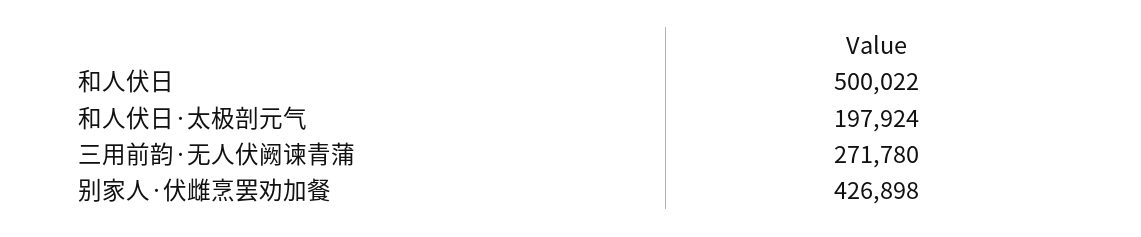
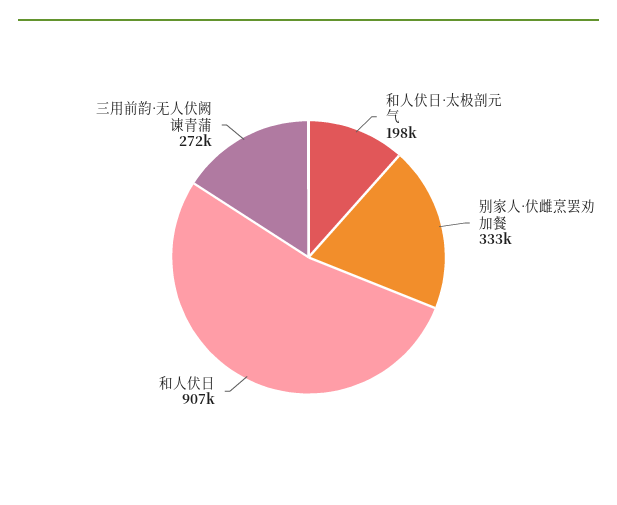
  {
-   "和人伏日": 500022,
+   "和人伏日": 907000,
    "和人伏日·太极剖元气": 197924,
    "三用前韵·无人伏阙谏青蒲": 271780,
-   "别家人·伏雌烹罢劝加餐": 426898
+   "别家人·伏雌烹罢劝加餐": 333000
  }

